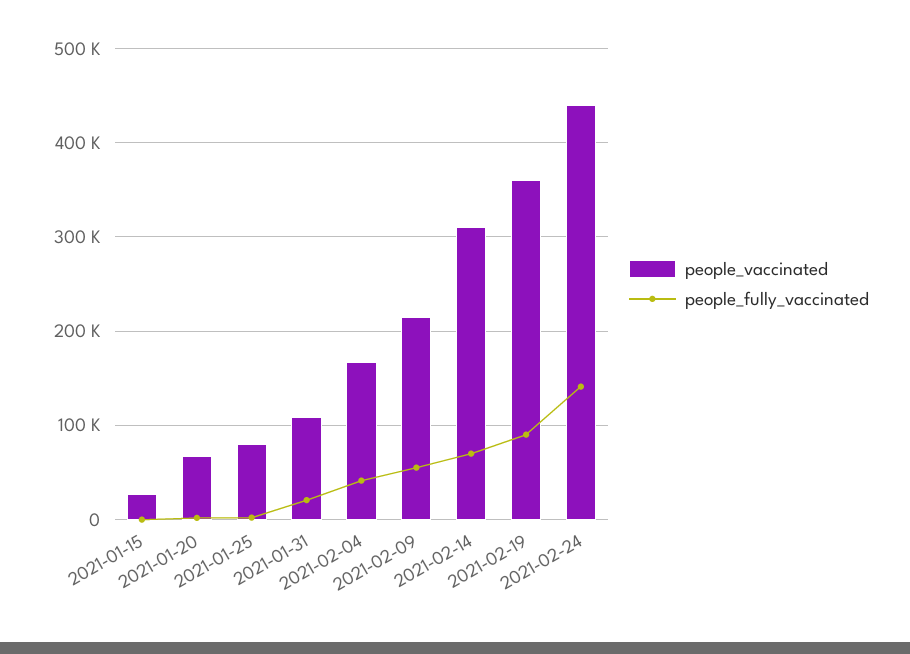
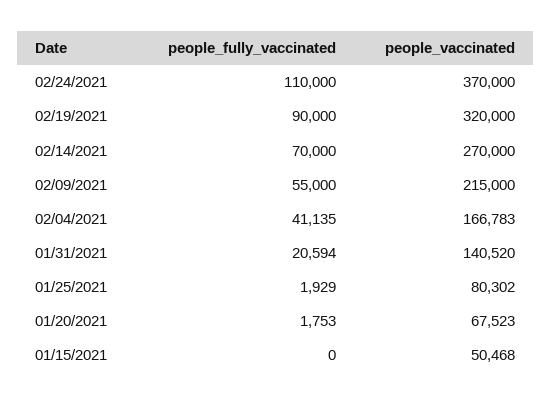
  {
    "people_vaccinated": {
-     "2021-01-15": 30000,
+     "2021-01-15": 50468,
      "2021-01-20": 67523,
      "2021-01-25": 80302,
-     "2021-01-31": 110000,
+     "2021-01-31": 140520,
      "2021-02-04": 166783,
      "2021-02-09": 215000,
-     "2021-02-14": 310000,
+     "2021-02-14": 270000,
-     "2021-02-19": 360000,
+     "2021-02-19": 320000,
-     "2021-02-24": 440000
+     "2021-02-24": 370000
    },
    "people_fully_vaccinated": {
      "2021-01-15": 0,
      "2021-01-20": 1753,
      "2021-01-25": 1929,
      "2021-01-31": 20594,
      "2021-02-04": 41135,
      "2021-02-09": 55000,
      "2021-02-14": 70000,
      "2021-02-19": 90000,
-     "2021-02-24": 140000
+     "2021-02-24": 110000
    }
  }

